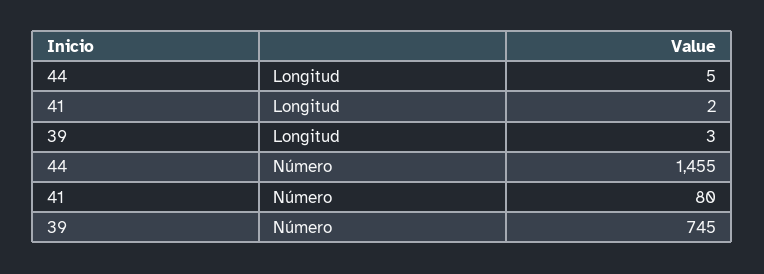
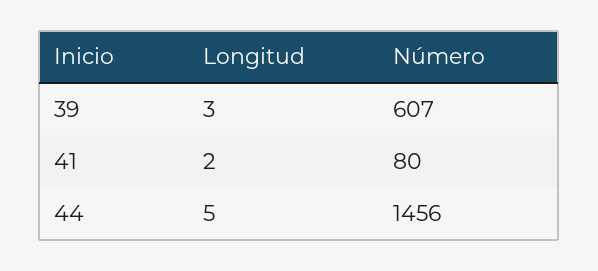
  {
    "44": {
      "Longitud": 5,
-     "Número": 1455
+     "Número": 1456
    },
    "41": {
      "Longitud": 2,
      "Número": 80
    },
    "39": {
      "Longitud": 3,
-     "Número": 745
+     "Número": 607
    }
  }

